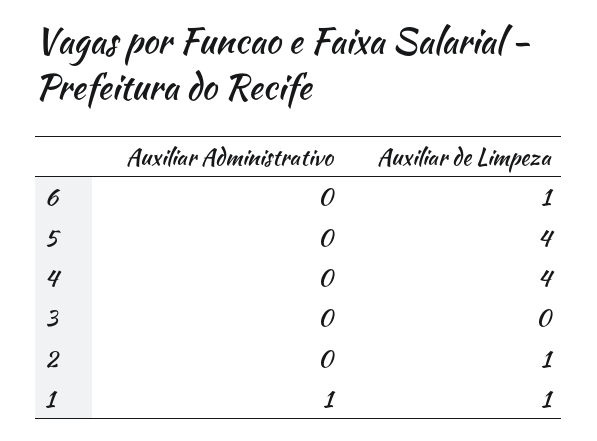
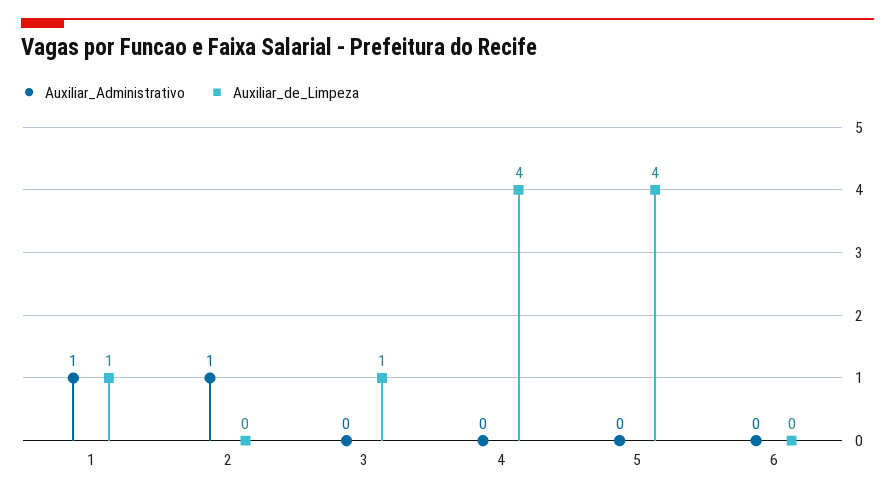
  {
    "Auxiliar Administrativo": {
      "6": 0,
      "5": 0,
      "4": 0,
      "3": 0,
-     "2": 0,
+     "2": 1,
      "1": 1
    },
    "Auxiliar de Limpeza": {
-     "6": 1,
+     "6": 0,
      "5": 4,
      "4": 4,
-     "3": 0,
+     "3": 1,
-     "2": 1,
+     "2": 0,
      "1": 1
    }
  }

